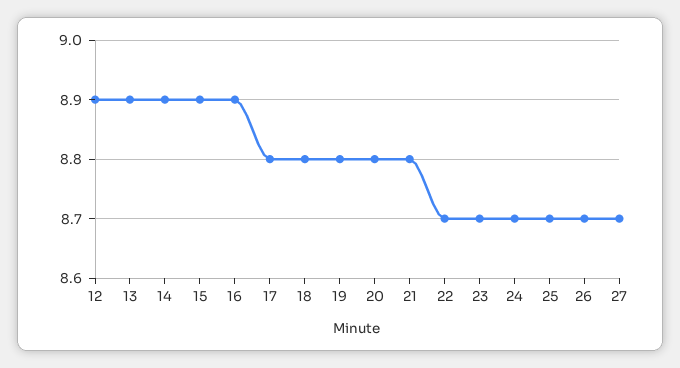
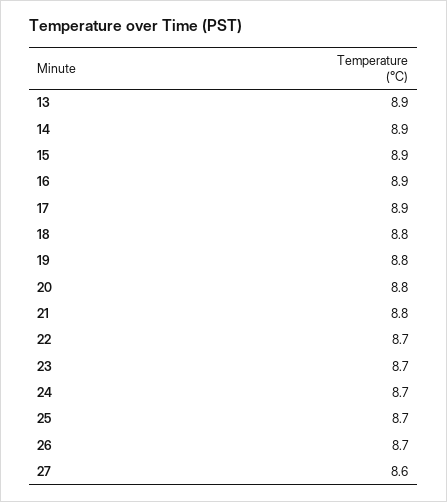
  {
-   "12": 8.9,
    "13": 8.9,
    "14": 8.9,
    "15": 8.9,
    "16": 8.9,
-   "17": 8.8,
+   "17": 8.9,
    "18": 8.8,
    "19": 8.8,
    "20": 8.8,
    "21": 8.8,
    "22": 8.7,
    "23": 8.7,
    "24": 8.7,
    "25": 8.7,
    "26": 8.7,
-   "27": 8.7
+   "27": 8.6
  }

